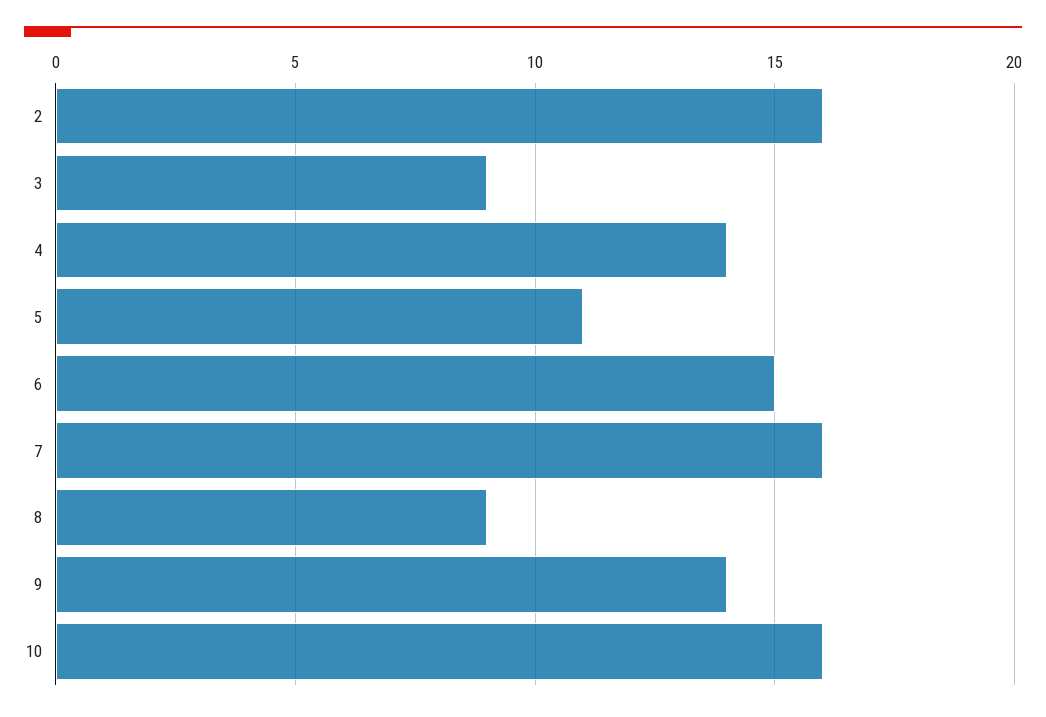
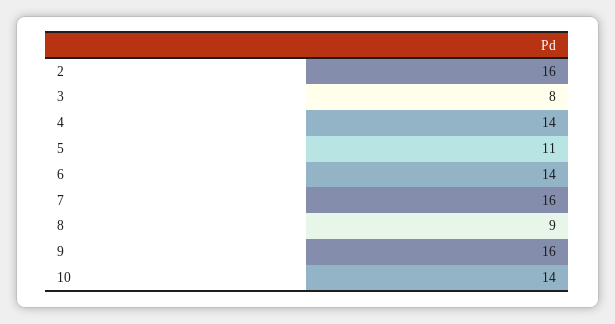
  {
    "2": 16,
-   "3": 9,
+   "3": 8,
    "4": 14,
    "5": 11,
-   "6": 15,
+   "6": 14,
    "7": 16,
    "8": 9,
-   "9": 14,
+   "9": 16,
-   "10": 16
+   "10": 14
  }

